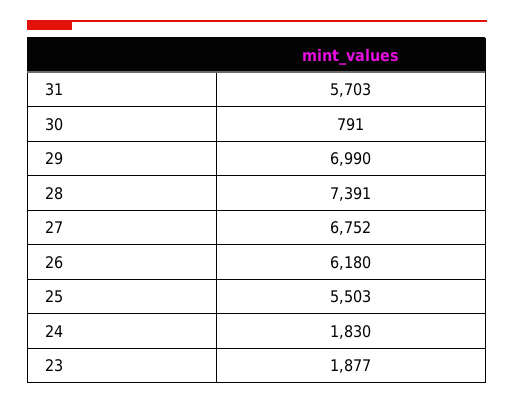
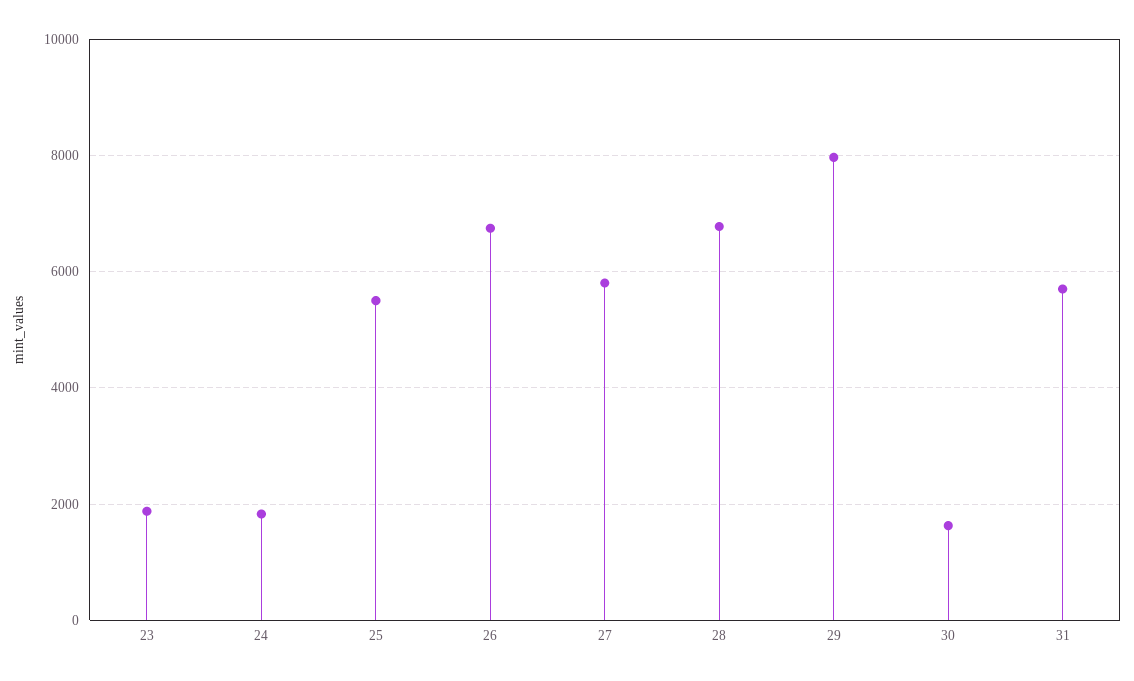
  {
    "31": 5703,
-   "30": 791,
+   "30": 1600,
-   "29": 6990,
+   "29": 8000,
-   "28": 7391,
+   "28": 6800,
-   "27": 6752,
+   "27": 5800,
-   "26": 6180,
+   "26": 6800,
    "25": 5503,
    "24": 1830,
    "23": 1877
  }

